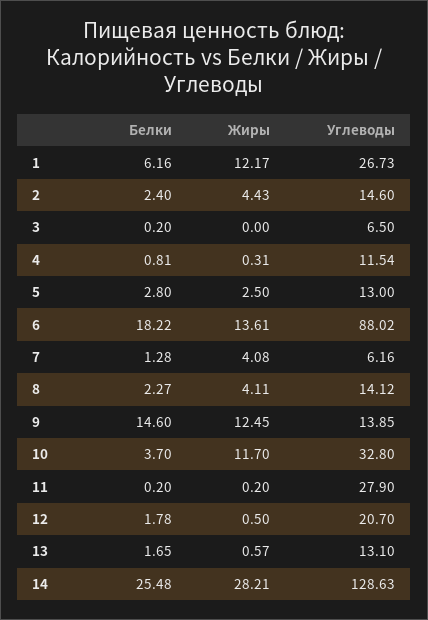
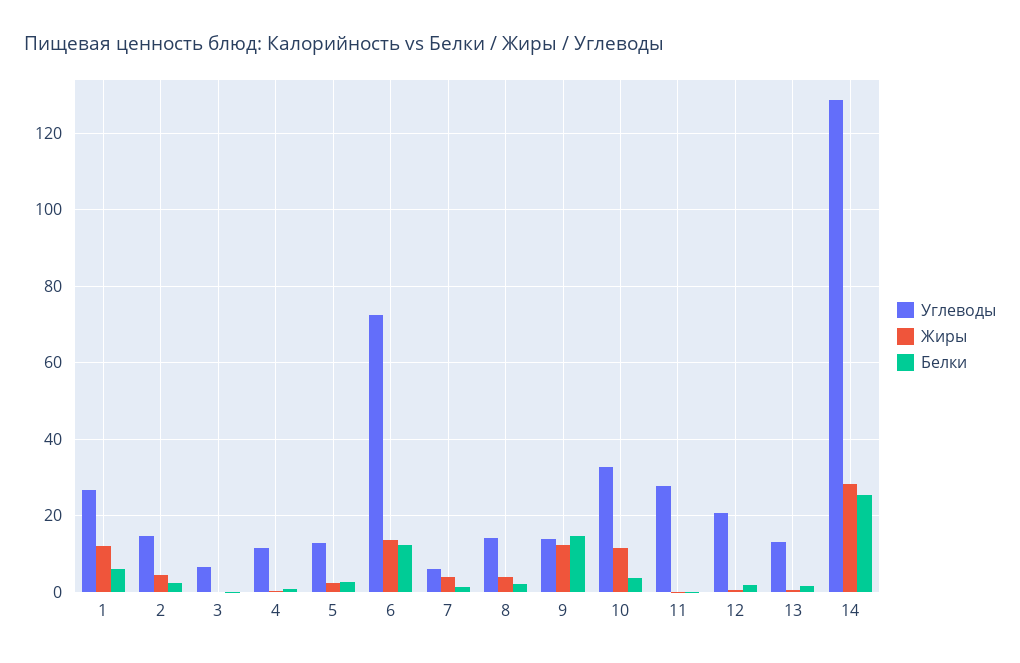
  {
    "Белки": {
      "1": 6.16,
      "2": 2.4,
      "3": 0.2,
      "4": 0.81,
      "5": 2.8,
-     "6": 18.22,
+     "6": 12,
      "7": 1.28,
      "8": 2.27,
      "9": 14.6,
      "10": 3.7,
      "11": 0.2,
      "12": 1.78,
      "13": 1.65,
      "14": 25.48
    },
    "Жиры": {
      "1": 12.17,
      "2": 4.43,
      "3": 0,
      "4": 0.31,
      "5": 2.5,
      "6": 13.61,
      "7": 4.08,
      "8": 4.11,
      "9": 12.45,
      "10": 11.7,
      "11": 0.2,
      "12": 0.5,
      "13": 0.57,
      "14": 28.21
    },
    "Углеводы": {
      "1": 26.73,
      "2": 14.6,
      "3": 6.5,
      "4": 11.54,
      "5": 13,
-     "6": 88.02,
+     "6": 72,
      "7": 6.16,
      "8": 14.12,
      "9": 13.85,
      "10": 32.8,
      "11": 27.9,
      "12": 20.7,
      "13": 13.1,
      "14": 128.63
    }
  }

